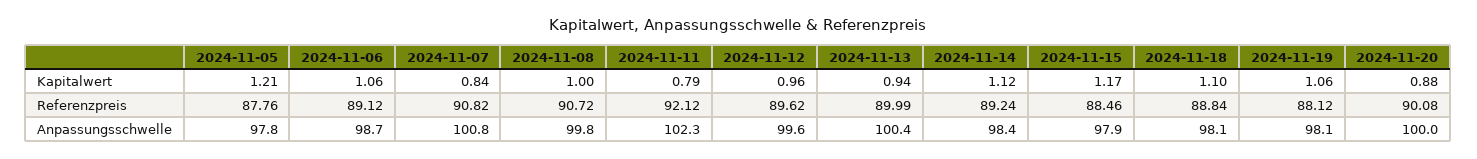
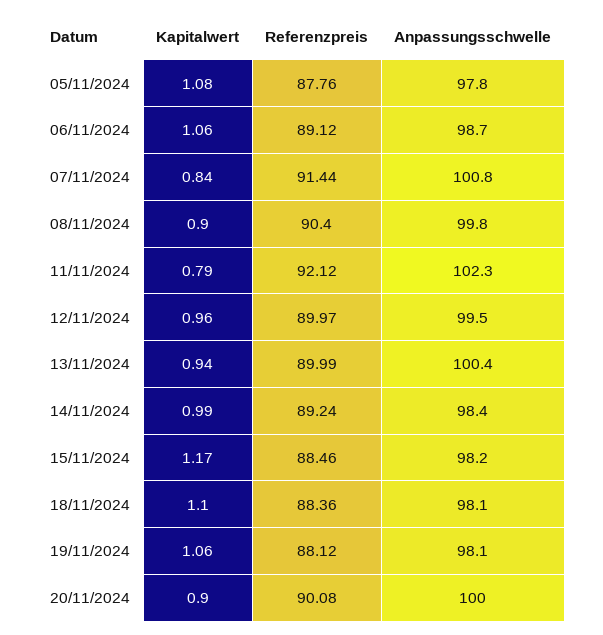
  {
    "2024-11-05": {
-     "Kapitalwert": 1.21,
+     "Kapitalwert": 1.08,
      "Referenzpreis": 87.76,
      "Anpassungsschwelle": 97.8
    },
    "2024-11-06": {
      "Kapitalwert": 1.06,
      "Referenzpreis": 89.12,
      "Anpassungsschwelle": 98.7
    },
    "2024-11-07": {
      "Kapitalwert": 0.84,
-     "Referenzpreis": 90.82,
+     "Referenzpreis": 91.44,
      "Anpassungsschwelle": 100.8
    },
    "2024-11-08": {
-     "Kapitalwert": 1,
+     "Kapitalwert": 0.9,
-     "Referenzpreis": 90.72,
+     "Referenzpreis": 90.4,
      "Anpassungsschwelle": 99.8
    },
    "2024-11-11": {
      "Kapitalwert": 0.79,
      "Referenzpreis": 92.12,
      "Anpassungsschwelle": 102.3
    },
    "2024-11-12": {
      "Kapitalwert": 0.96,
-     "Referenzpreis": 89.62,
+     "Referenzpreis": 89.97,
-     "Anpassungsschwelle": 99.6
+     "Anpassungsschwelle": 99.5
    },
    "2024-11-13": {
      "Kapitalwert": 0.94,
      "Referenzpreis": 89.99,
      "Anpassungsschwelle": 100.4
    },
    "2024-11-14": {
-     "Kapitalwert": 1.12,
+     "Kapitalwert": 0.99,
      "Referenzpreis": 89.24,
      "Anpassungsschwelle": 98.4
    },
    "2024-11-15": {
      "Kapitalwert": 1.17,
      "Referenzpreis": 88.46,
-     "Anpassungsschwelle": 97.9
+     "Anpassungsschwelle": 98.2
    },
    "2024-11-18": {
      "Kapitalwert": 1.1,
-     "Referenzpreis": 88.84,
+     "Referenzpreis": 88.36,
      "Anpassungsschwelle": 98.1
    },
    "2024-11-19": {
      "Kapitalwert": 1.06,
      "Referenzpreis": 88.12,
      "Anpassungsschwelle": 98.1
    },
    "2024-11-20": {
-     "Kapitalwert": 0.88,
+     "Kapitalwert": 0.9,
      "Referenzpreis": 90.08,
      "Anpassungsschwelle": 100
    }
  }

